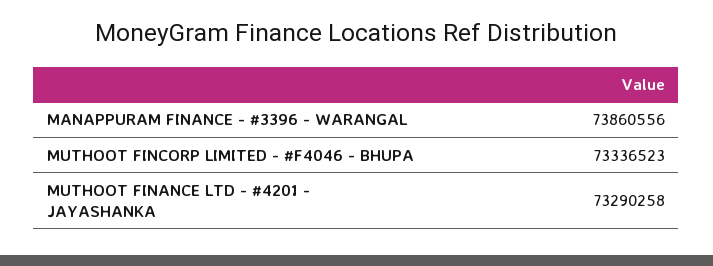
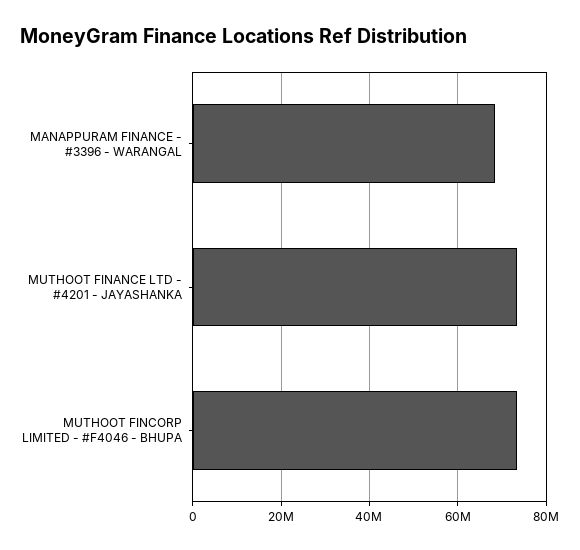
  {
-   "MANAPPURAM FINANCE - #3396 - WARANGAL": 73860556,
+   "MANAPPURAM FINANCE - #3396 - WARANGAL": 68000000,
    "MUTHOOT FINCORP LIMITED - #F4046 - BHUPA": 73336523,
    "MUTHOOT FINANCE LTD - #4201 - JAYASHANKA": 73290258
  }

